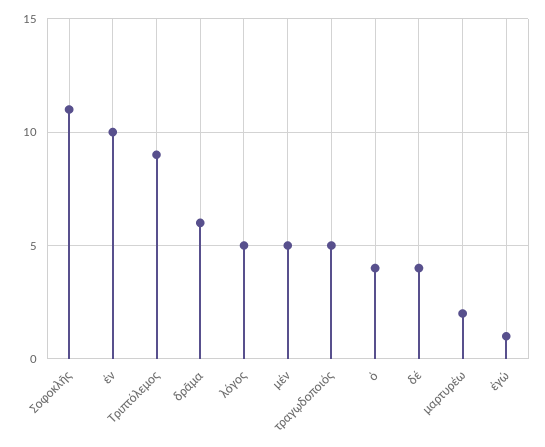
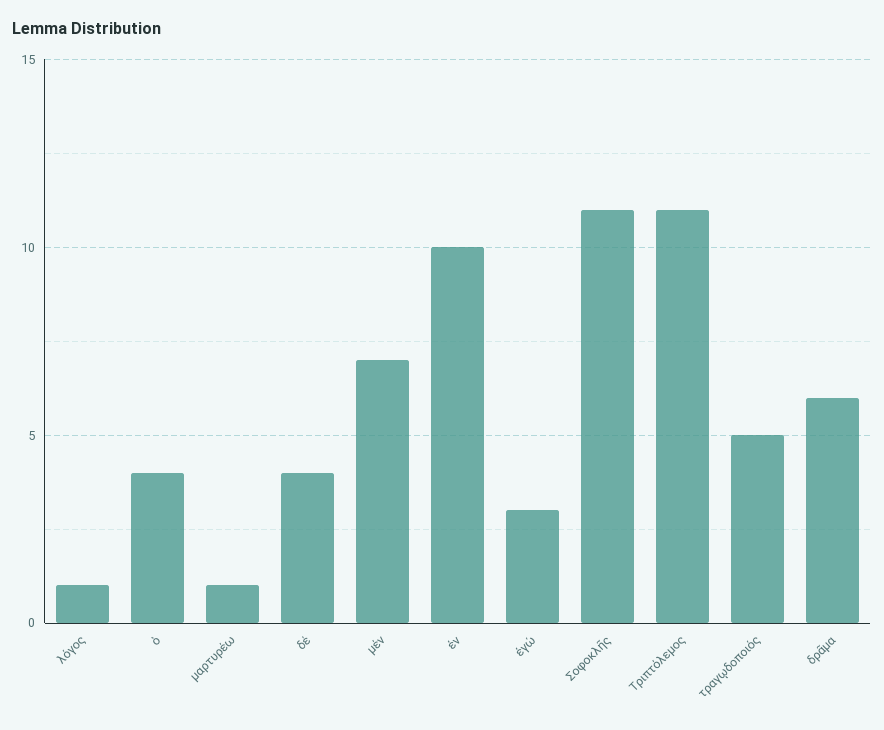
  {
    "Σοφοκλῆς": 11,
    "ἐν": 10,
-   "Τριπτόλεμος": 9,
+   "Τριπτόλεμος": 11,
    "δρᾶμα": 6,
-   "λόγος": 5,
+   "λόγος": 1,
-   "μέν": 5,
+   "μέν": 7,
    "τραγῳδοποιός": 5,
    "ὁ": 4,
    "δέ": 4,
-   "μαρτυρέω": 2,
+   "μαρτυρέω": 1,
-   "ἐγώ": 1
+   "ἐγώ": 3
  }

